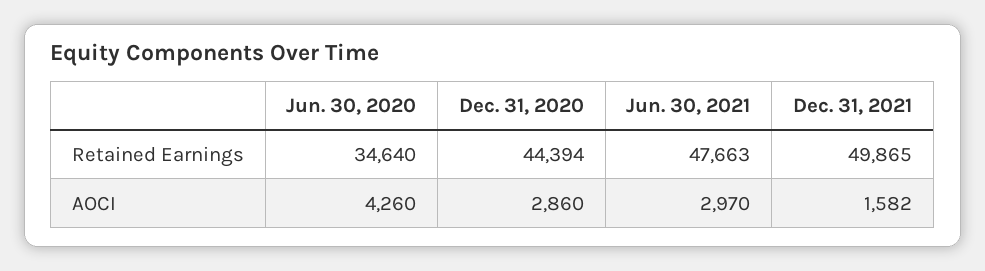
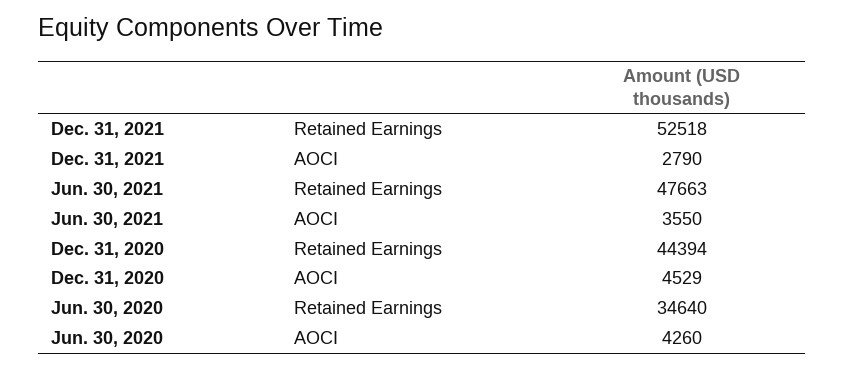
  {
    "Jun. 30, 2020": {
      "Retained Earnings": 34640,
      "AOCI": 4260
    },
    "Dec. 31, 2020": {
      "Retained Earnings": 44394,
-     "AOCI": 2860
+     "AOCI": 4529
    },
    "Jun. 30, 2021": {
      "Retained Earnings": 47663,
-     "AOCI": 2970
+     "AOCI": 3550
    },
    "Dec. 31, 2021": {
-     "Retained Earnings": 49865,
+     "Retained Earnings": 52518,
-     "AOCI": 1582
+     "AOCI": 2790
    }
  }

